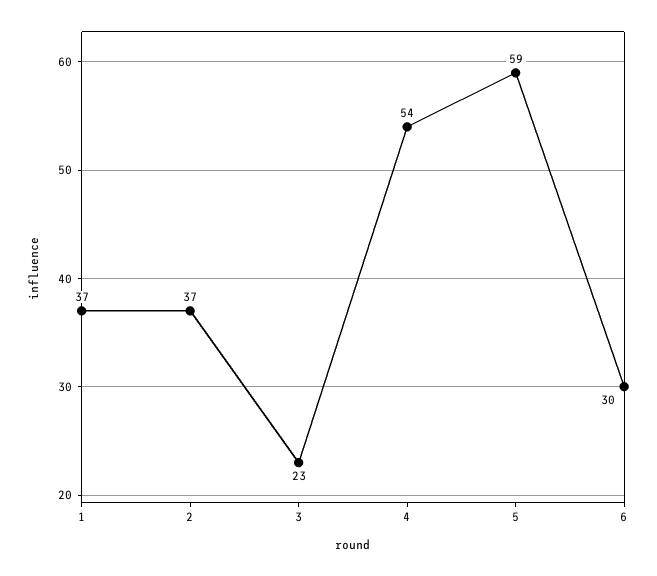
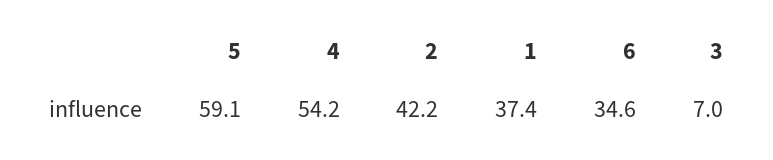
  {
    "1": 37.4,
-   "2": 37,
+   "2": 42.2,
-   "3": 23,
+   "3": 7,
    "4": 54.2,
    "5": 59.1,
-   "6": 30
+   "6": 34.6
  }

